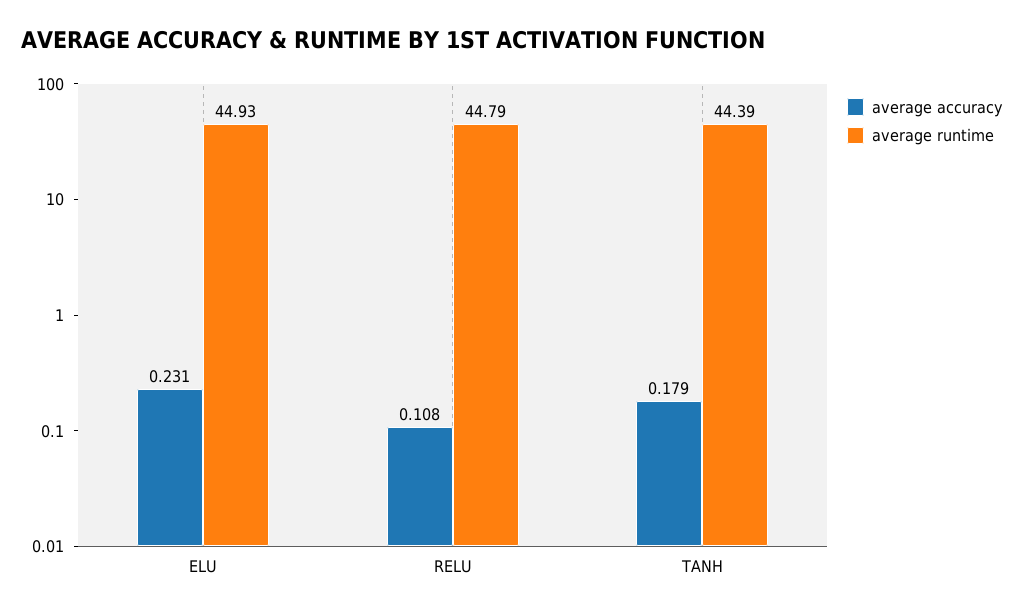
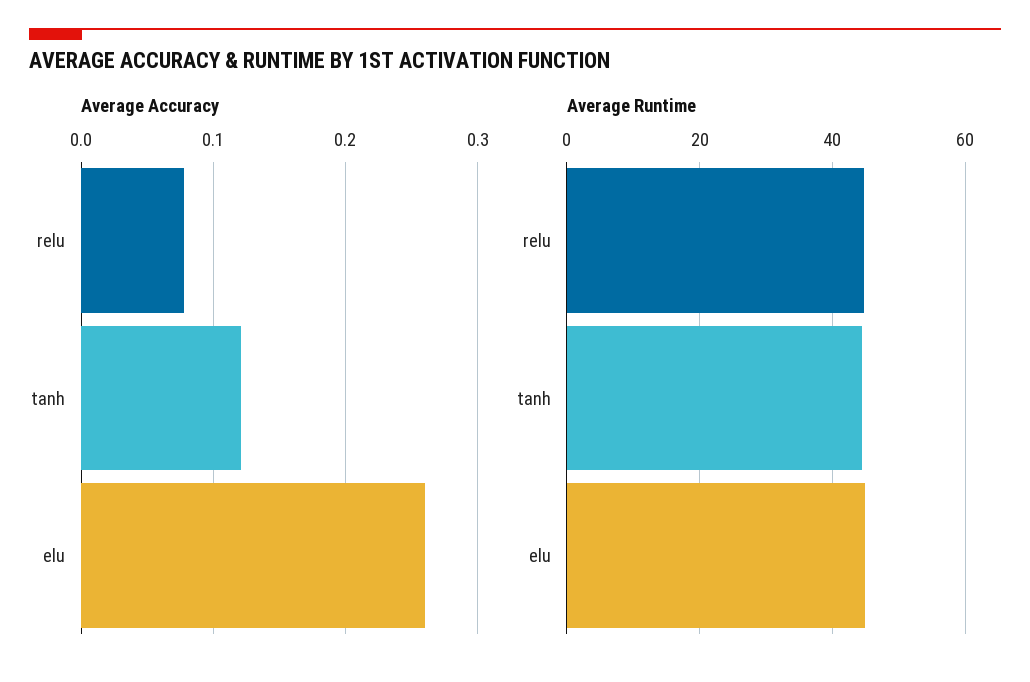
  {
    "average accuracy": {
-     "ELU": 0.231,
+     "ELU": 0.26,
-     "RELU": 0.108,
+     "RELU": 0.08,
-     "TANH": 0.179
+     "TANH": 0.12
    },
    "average runtime": {
      "ELU": 44.93,
      "RELU": 44.79,
      "TANH": 44.39
    }
  }

